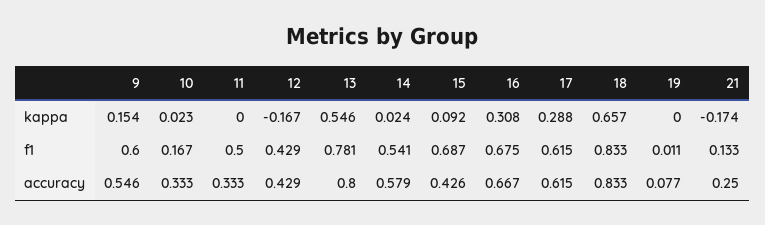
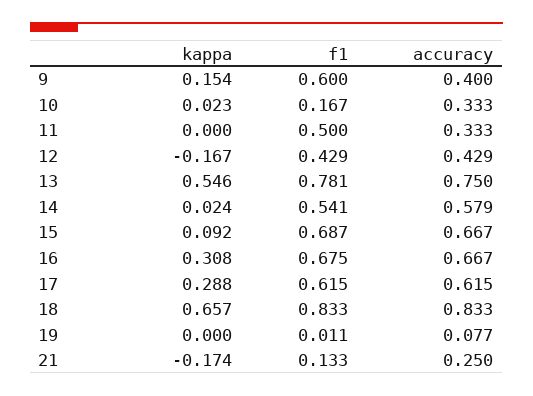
  {
    "9": {
      "kappa": 0.154,
      "f1": 0.6,
-     "accuracy": 0.546
+     "accuracy": 0.4
    },
    "10": {
      "kappa": 0.023,
      "f1": 0.167,
      "accuracy": 0.333
    },
    "11": {
      "kappa": 0,
      "f1": 0.5,
      "accuracy": 0.333
    },
    "12": {
      "kappa": -0.167,
      "f1": 0.429,
      "accuracy": 0.429
    },
    "13": {
      "kappa": 0.546,
      "f1": 0.781,
-     "accuracy": 0.8
+     "accuracy": 0.75
    },
    "14": {
      "kappa": 0.024,
      "f1": 0.541,
      "accuracy": 0.579
    },
    "15": {
      "kappa": 0.092,
      "f1": 0.687,
-     "accuracy": 0.426
+     "accuracy": 0.667
    },
    "16": {
      "kappa": 0.308,
      "f1": 0.675,
      "accuracy": 0.667
    },
    "17": {
      "kappa": 0.288,
      "f1": 0.615,
      "accuracy": 0.615
    },
    "18": {
      "kappa": 0.657,
      "f1": 0.833,
      "accuracy": 0.833
    },
    "19": {
      "kappa": 0,
      "f1": 0.011,
      "accuracy": 0.077
    },
    "21": {
      "kappa": -0.174,
      "f1": 0.133,
      "accuracy": 0.25
    }
  }

